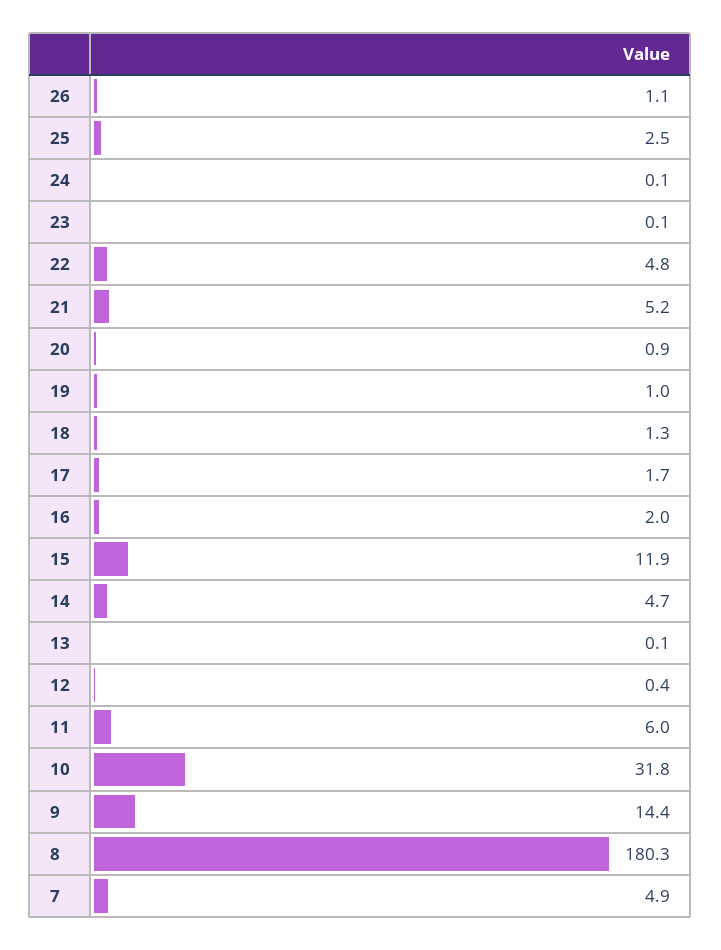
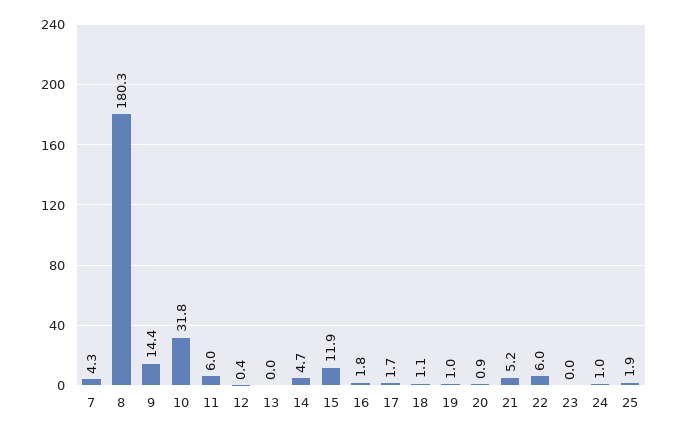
  {
-   "26": 1.1,
-   "25": 2.5,
+   "25": 1.9,
-   "24": 0.1,
+   "24": 1,
-   "23": 0.1,
+   "23": 0,
-   "22": 4.8,
+   "22": 6,
    "21": 5.2,
    "20": 0.9,
    "19": 1,
-   "18": 1.3,
+   "18": 1.1,
    "17": 1.7,
-   "16": 2,
+   "16": 1.8,
    "15": 11.9,
    "14": 4.7,
-   "13": 0.1,
+   "13": 0,
    "12": 0.4,
    "11": 6,
    "10": 31.8,
    "9": 14.4,
    "8": 180.3,
-   "7": 4.9
+   "7": 4.3
  }

